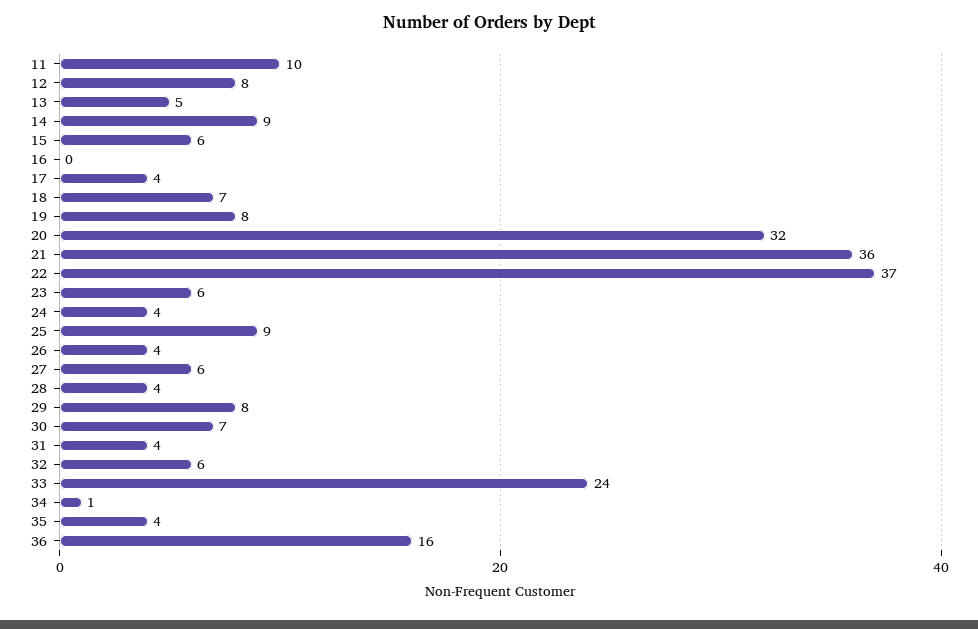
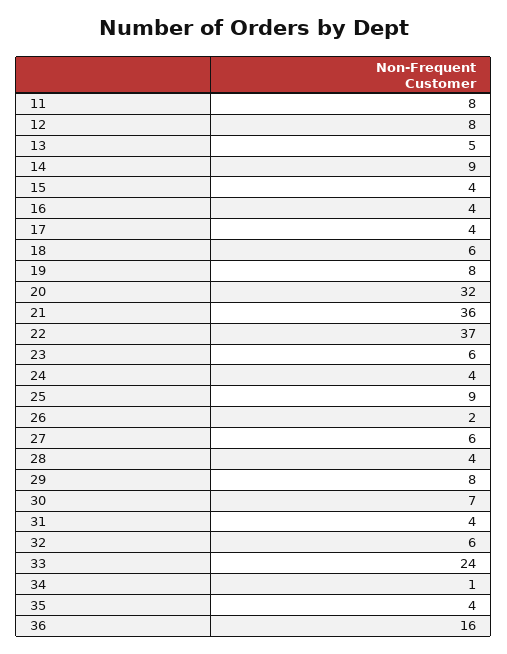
  {
-   "11": 10,
+   "11": 8,
    "12": 8,
    "13": 5,
    "14": 9,
-   "15": 6,
+   "15": 4,
-   "16": 0,
+   "16": 4,
    "17": 4,
-   "18": 7,
+   "18": 6,
    "19": 8,
    "20": 32,
    "21": 36,
    "22": 37,
    "23": 6,
    "24": 4,
    "25": 9,
-   "26": 4,
+   "26": 2,
    "27": 6,
    "28": 4,
    "29": 8,
    "30": 7,
    "31": 4,
    "32": 6,
    "33": 24,
    "34": 1,
    "35": 4,
    "36": 16
  }

